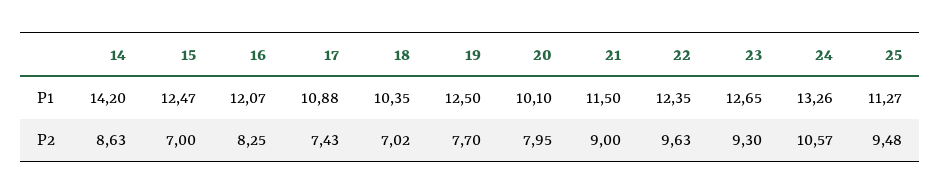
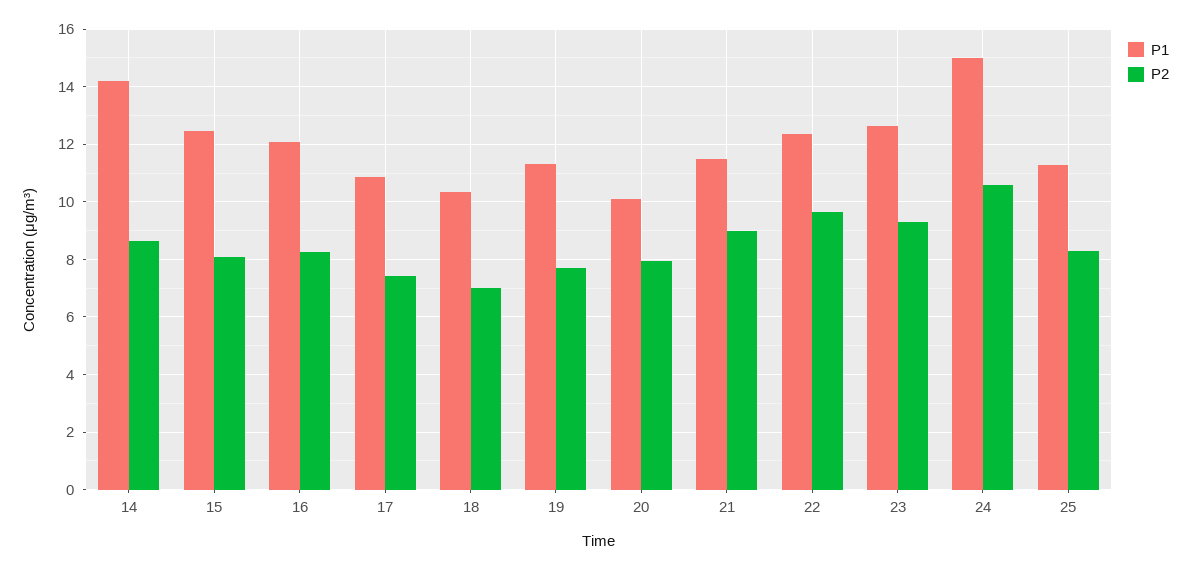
  {
    "P1": {
      "14": 14.2,
      "15": 12.47,
      "16": 12.07,
      "17": 10.88,
      "18": 10.35,
-     "19": 12.5,
+     "19": 11.25,
      "20": 10.1,
      "21": 11.5,
      "22": 12.35,
      "23": 12.65,
-     "24": 13.26,
+     "24": 15,
      "25": 11.27
    },
    "P2": {
      "14": 8.63,
-     "15": 7,
+     "15": 8,
      "16": 8.25,
      "17": 7.43,
      "18": 7.02,
      "19": 7.7,
      "20": 7.95,
      "21": 9,
      "22": 9.63,
      "23": 9.3,
      "24": 10.57,
-     "25": 9.48
+     "25": 8.25
    }
  }

